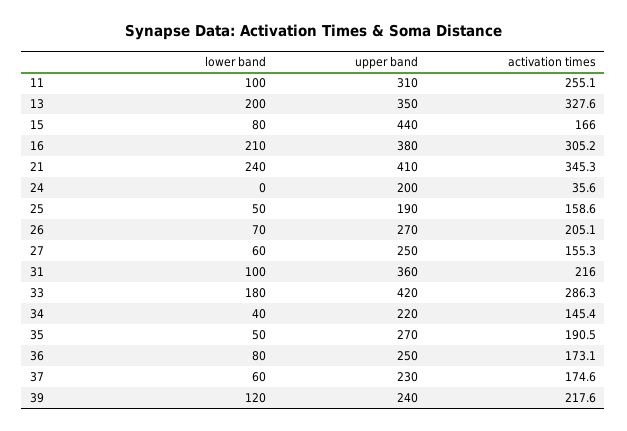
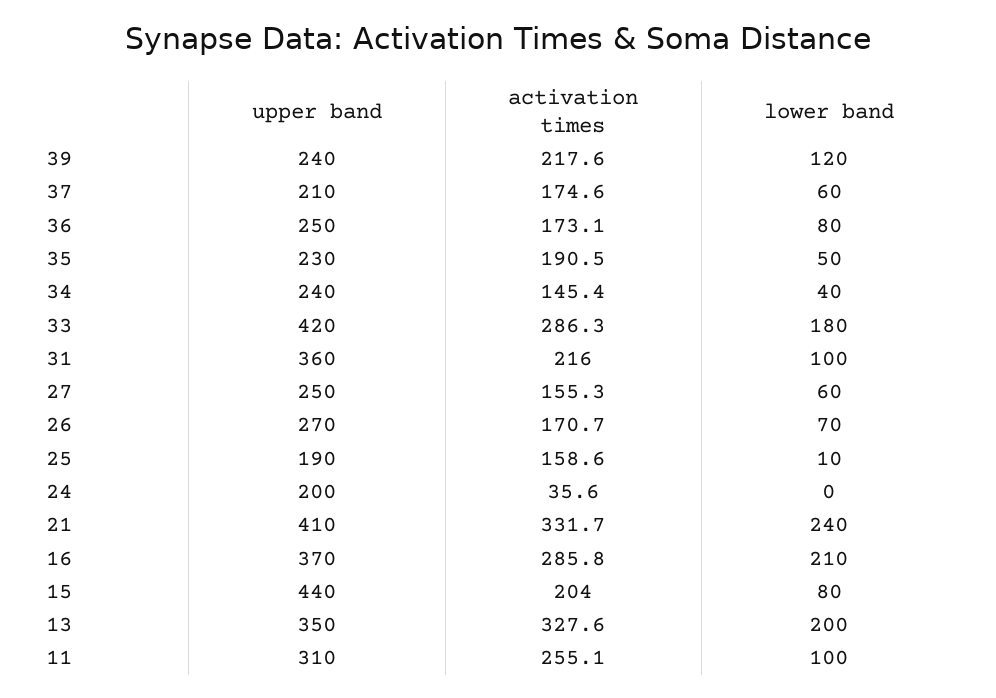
  {
    "lower band": {
      "11": 100,
      "13": 200,
      "15": 80,
      "16": 210,
      "21": 240,
      "24": 0,
-     "25": 50,
+     "25": 10,
      "26": 70,
      "27": 60,
      "31": 100,
      "33": 180,
      "34": 40,
      "35": 50,
      "36": 80,
      "37": 60,
      "39": 120
    },
    "upper band": {
      "11": 310,
      "13": 350,
      "15": 440,
-     "16": 380,
+     "16": 370,
      "21": 410,
      "24": 200,
      "25": 190,
      "26": 270,
      "27": 250,
      "31": 360,
      "33": 420,
-     "34": 220,
+     "34": 240,
-     "35": 270,
+     "35": 230,
      "36": 250,
-     "37": 230,
+     "37": 210,
      "39": 240
    },
    "activation times": {
      "11": 255.1,
      "13": 327.6,
-     "15": 166,
+     "15": 204,
-     "16": 305.2,
+     "16": 285.8,
-     "21": 345.3,
+     "21": 331.7,
      "24": 35.6,
      "25": 158.6,
-     "26": 205.1,
+     "26": 170.7,
      "27": 155.3,
      "31": 216,
      "33": 286.3,
      "34": 145.4,
      "35": 190.5,
      "36": 173.1,
      "37": 174.6,
      "39": 217.6
    }
  }

